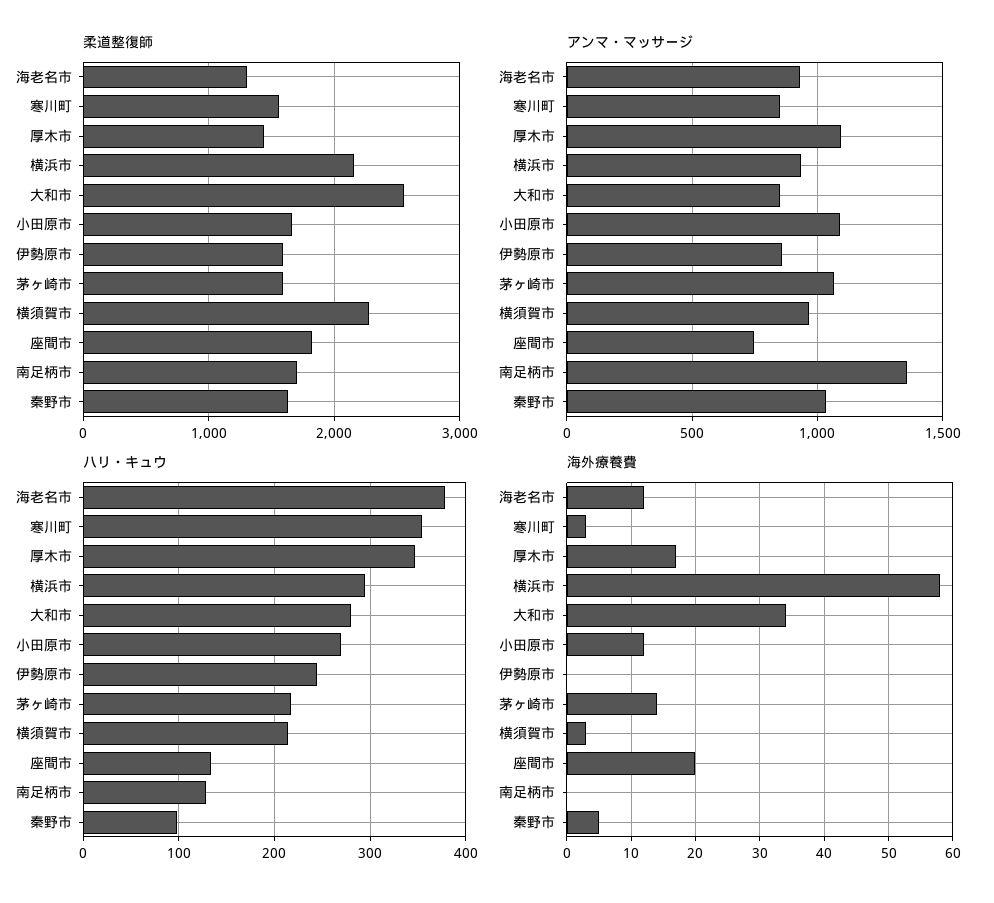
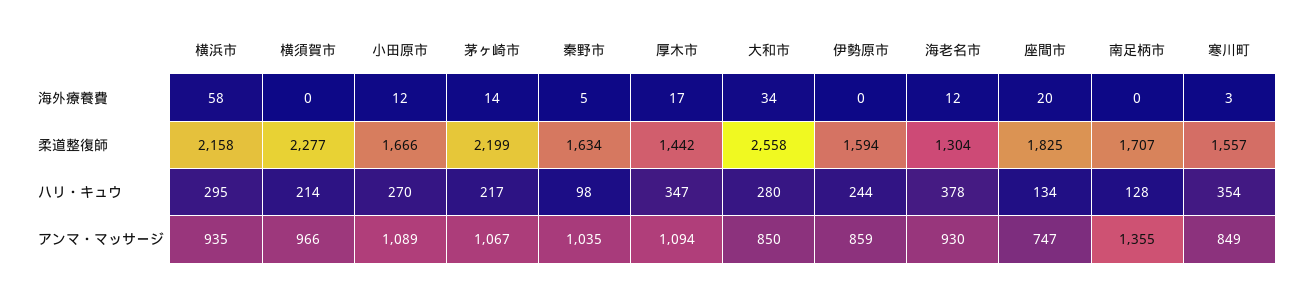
  {
    "柔道整復師": {
      "海老名市": 1304,
      "寒川町": 1557,
      "厚木市": 1442,
      "横浜市": 2158,
      "大和市": 2558,
      "小田原市": 1666,
      "伊勢原市": 1594,
-     "茅ヶ崎市": 1600,
+     "茅ヶ崎市": 2199,
      "横須賀市": 2277,
      "座間市": 1825,
      "南足柄市": 1707,
      "秦野市": 1634
    },
    "アンマ・マッサージ": {
      "海老名市": 930,
      "寒川町": 849,
      "厚木市": 1094,
      "横浜市": 935,
      "大和市": 850,
      "小田原市": 1089,
      "伊勢原市": 859,
      "茅ヶ崎市": 1067,
      "横須賀市": 966,
      "座間市": 747,
      "南足柄市": 1355,
      "秦野市": 1035
    },
    "ハリ・キュウ": {
      "海老名市": 378,
      "寒川町": 354,
      "厚木市": 347,
      "横浜市": 295,
      "大和市": 280,
      "小田原市": 270,
      "伊勢原市": 244,
      "茅ヶ崎市": 217,
      "横須賀市": 214,
      "座間市": 134,
      "南足柄市": 128,
      "秦野市": 98
    },
    "海外療養費": {
      "海老名市": 12,
      "寒川町": 3,
      "厚木市": 17,
      "横浜市": 58,
      "大和市": 34,
      "小田原市": 12,
      "伊勢原市": 0,
      "茅ヶ崎市": 14,
-     "横須賀市": 3,
+     "横須賀市": 0,
      "座間市": 20,
      "南足柄市": 0,
      "秦野市": 5
    }
  }

